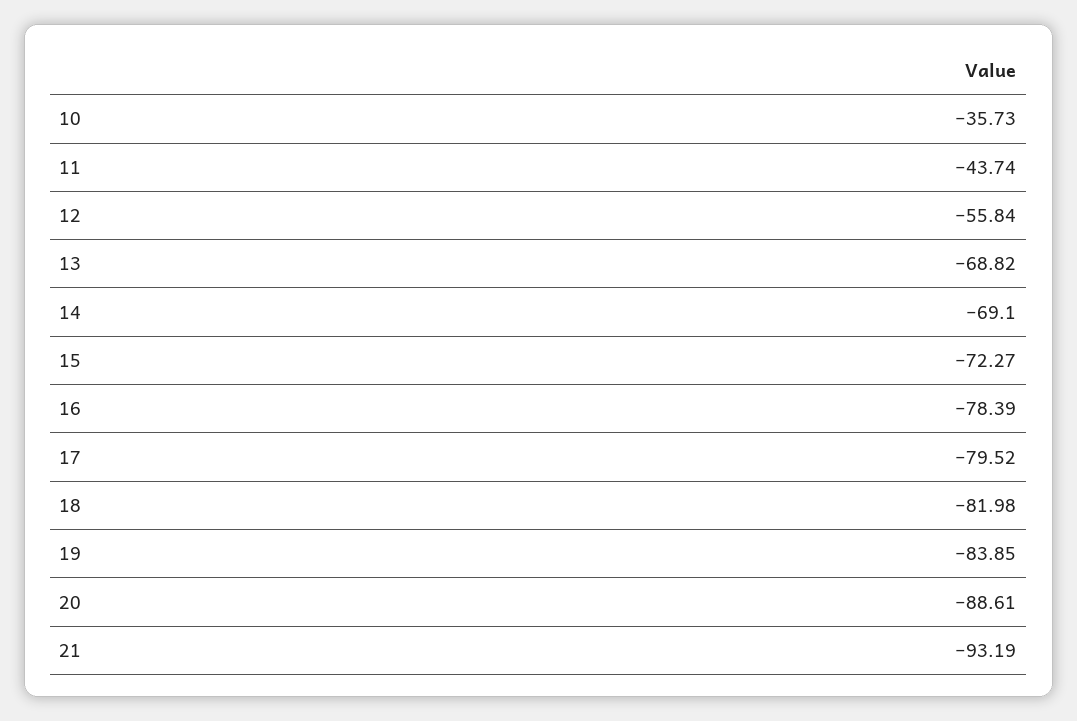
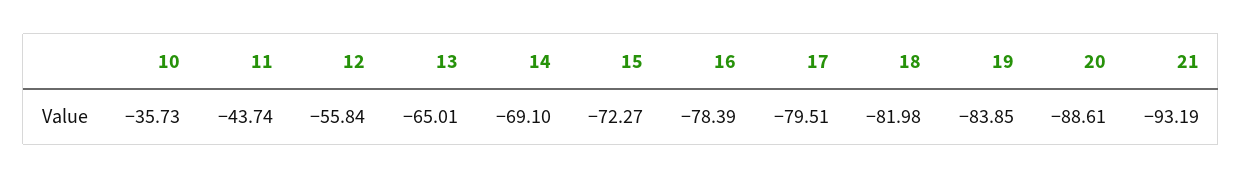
  {
    "10": -35.73,
    "11": -43.74,
    "12": -55.84,
-   "13": -68.82,
+   "13": -65.01,
    "14": -69.1,
    "15": -72.27,
    "16": -78.39,
-   "17": -79.52,
+   "17": -79.51,
    "18": -81.98,
    "19": -83.85,
    "20": -88.61,
    "21": -93.19
  }

